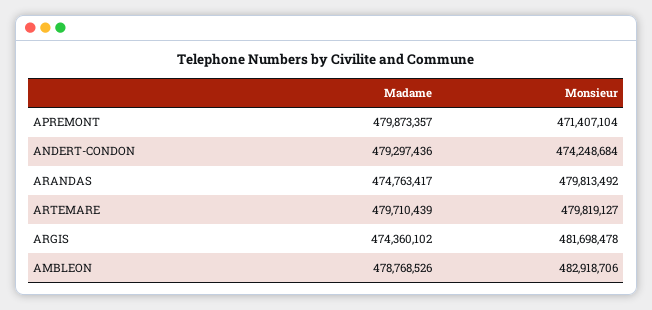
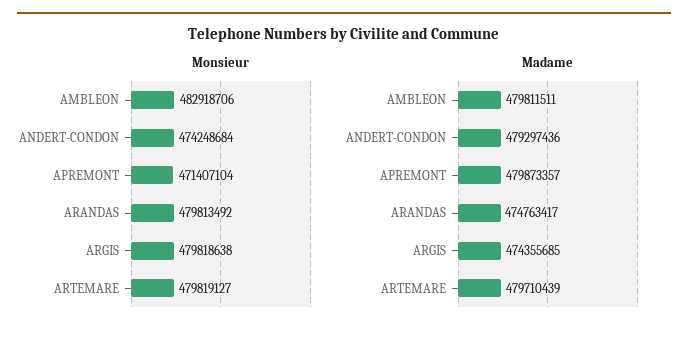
  {
    "Madame": {
      "APREMONT": 479873357,
      "ANDERT-CONDON": 479297436,
      "ARANDAS": 474763417,
      "ARTEMARE": 479710439,
-     "ARGIS": 474360102,
+     "ARGIS": 474355685,
-     "AMBLEON": 478768526
+     "AMBLEON": 479811511
    },
    "Monsieur": {
      "APREMONT": 471407104,
      "ANDERT-CONDON": 474248684,
      "ARANDAS": 479813492,
      "ARTEMARE": 479819127,
-     "ARGIS": 481698478,
+     "ARGIS": 479818638,
      "AMBLEON": 482918706
    }
  }

